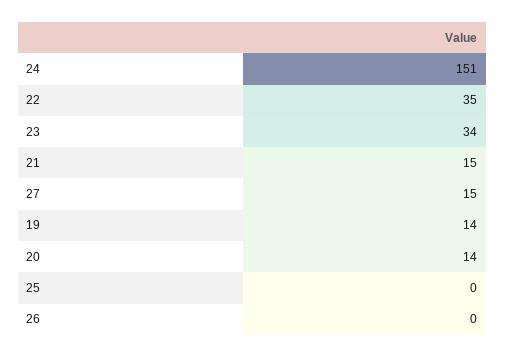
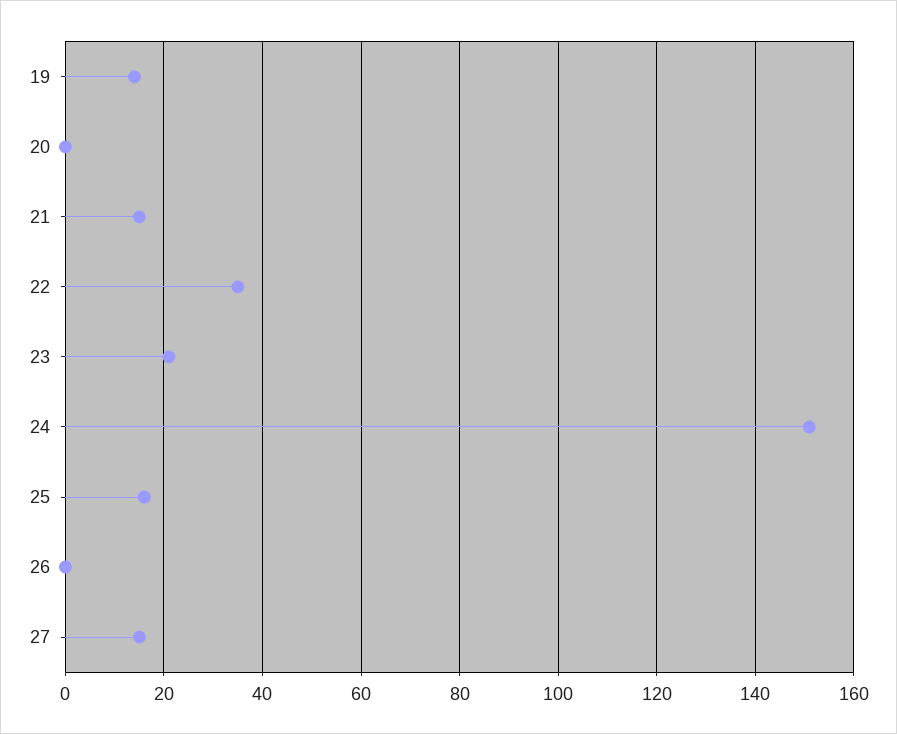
  {
    "24": 151,
    "22": 35,
-   "23": 34,
+   "23": 20,
    "21": 15,
    "27": 15,
    "19": 14,
-   "20": 14,
+   "20": 0,
-   "25": 0,
+   "25": 15,
    "26": 0
  }

